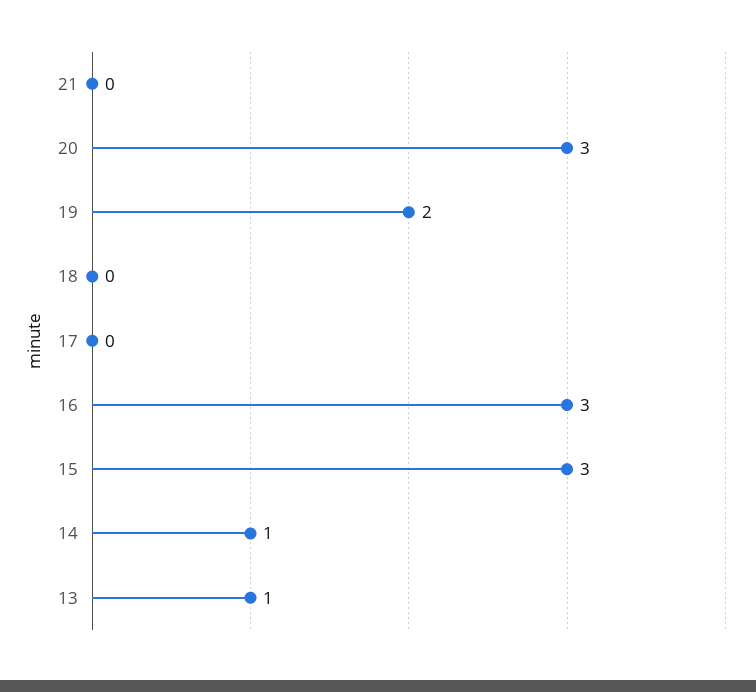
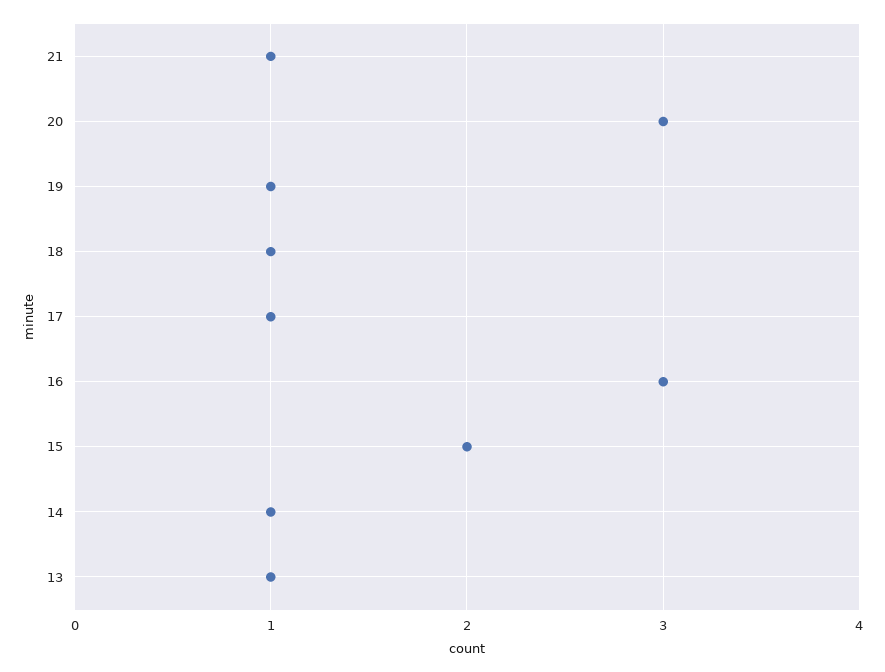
  {
-   "21": 0,
+   "21": 1,
    "20": 3,
-   "19": 2,
+   "19": 1,
-   "18": 0,
+   "18": 1,
-   "17": 0,
+   "17": 1,
    "16": 3,
-   "15": 3,
+   "15": 2,
    "14": 1,
    "13": 1
  }

